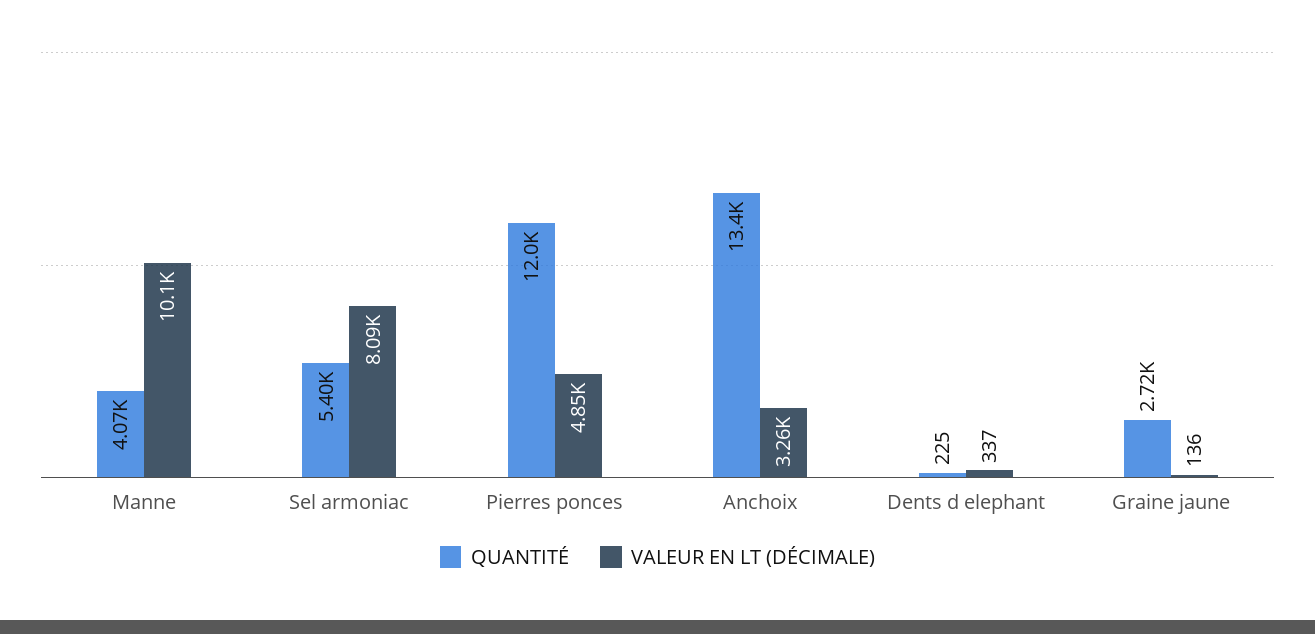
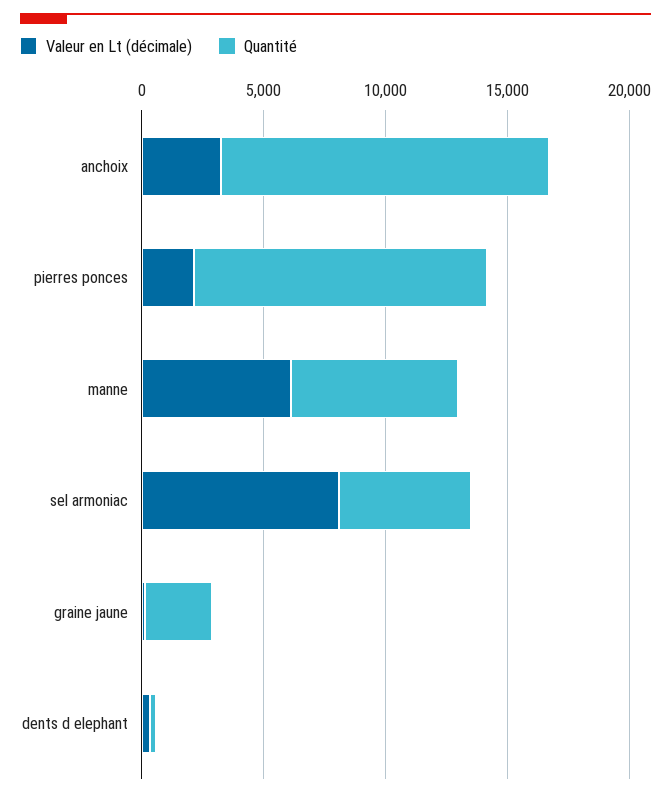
  {
    "QUANTITÉ": {
-     "Manne": 4070,
+     "Manne": 7000,
      "Sel armoniac": 5400,
      "Pierres ponces": 12000,
      "Anchoix": 13400,
      "Dents d elephant": 225,
      "Graine jaune": 2720
    },
    "VALEUR EN LT (DÉCIMALE)": {
-     "Manne": 10100,
+     "Manne": 6000,
      "Sel armoniac": 8090,
-     "Pierres ponces": 4850,
+     "Pierres ponces": 2000,
      "Anchoix": 3260,
      "Dents d elephant": 337,
      "Graine jaune": 136
    }
  }

